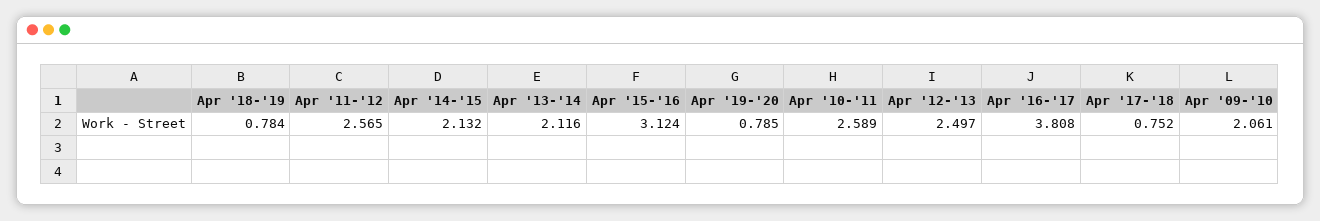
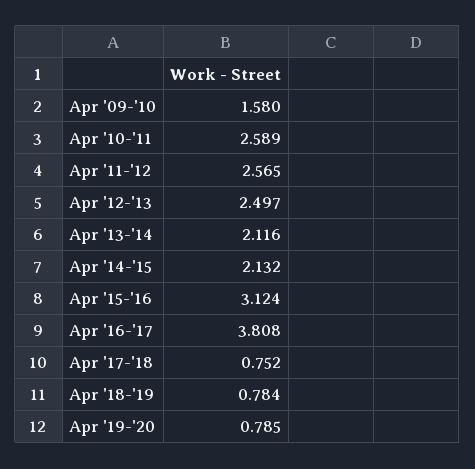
  {
    "Apr '18-'19": 0.784,
    "Apr '11-'12": 2.565,
    "Apr '14-'15": 2.132,
    "Apr '13-'14": 2.116,
    "Apr '15-'16": 3.124,
    "Apr '19-'20": 0.785,
    "Apr '10-'11": 2.589,
    "Apr '12-'13": 2.497,
    "Apr '16-'17": 3.808,
    "Apr '17-'18": 0.752,
-   "Apr '09-'10": 2.061
+   "Apr '09-'10": 1.58
  }

